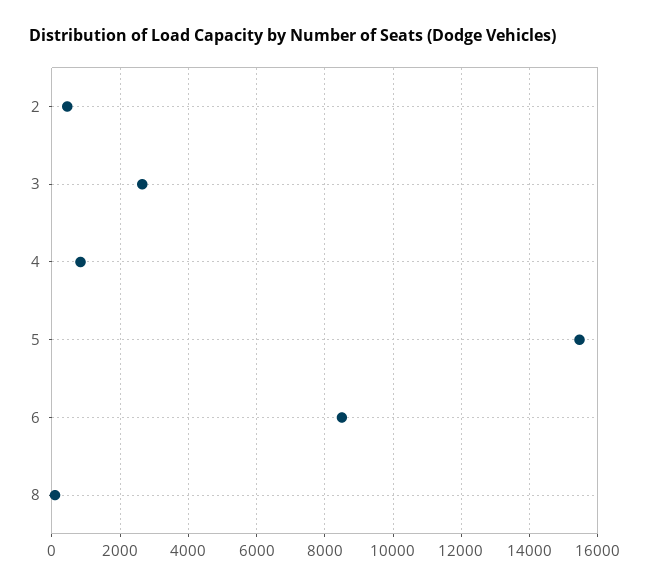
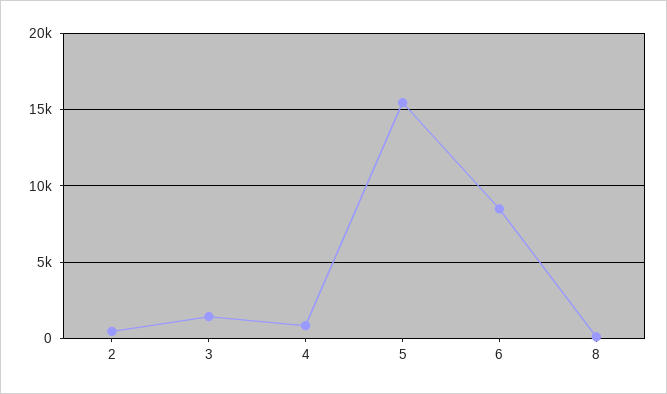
  {
    "2": 400,
-   "3": 2600,
+   "3": 1500,
    "4": 800,
    "5": 15400,
    "6": 8400,
    "8": 0
  }

